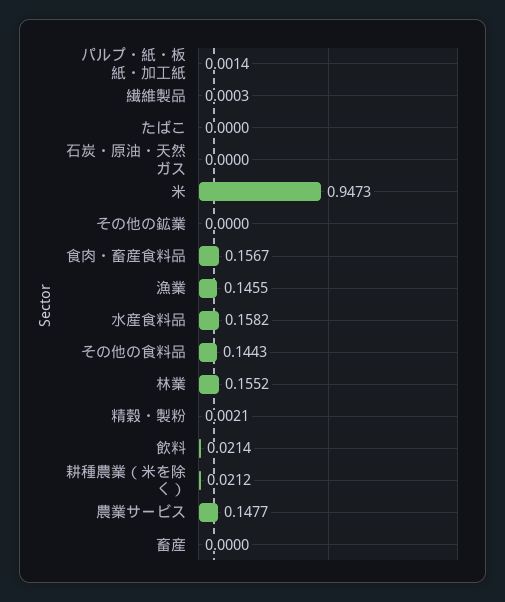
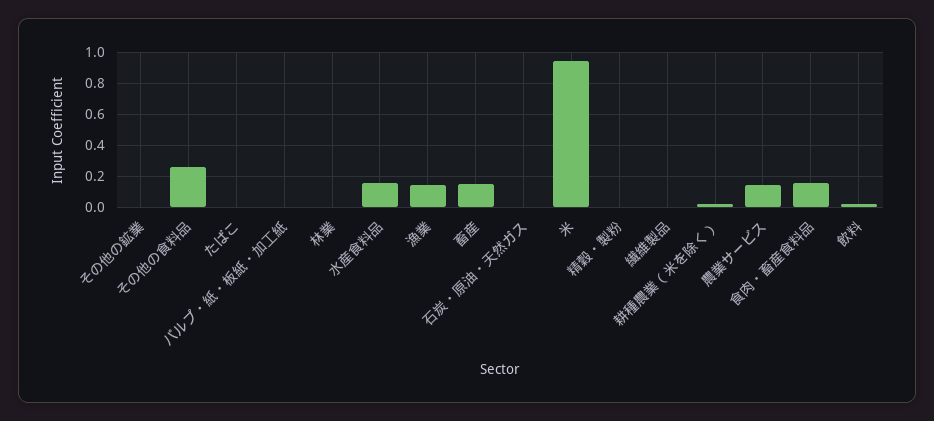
  {
    "パルプ・紙・板紙・加工紙": 0.0014,
    "繊維製品": 0.0003,
    "たばこ": 0,
    "石炭・原油・天然ガス": 0,
    "米": 0.9473,
    "その他の鉱業": 0,
    "食肉・畜産食料品": 0.1567,
    "漁業": 0.1455,
    "水産食料品": 0.1582,
-   "その他の食料品": 0.1443,
+   "その他の食料品": 0.25,
-   "林業": 0.1552,
+   "林業": 0,
    "精穀・製粉": 0.0021,
    "飲料": 0.0214,
    "耕種農業（米を除く）": 0.0212,
    "農業サービス": 0.1477,
-   "畜産": 0
+   "畜産": 0.15
  }

